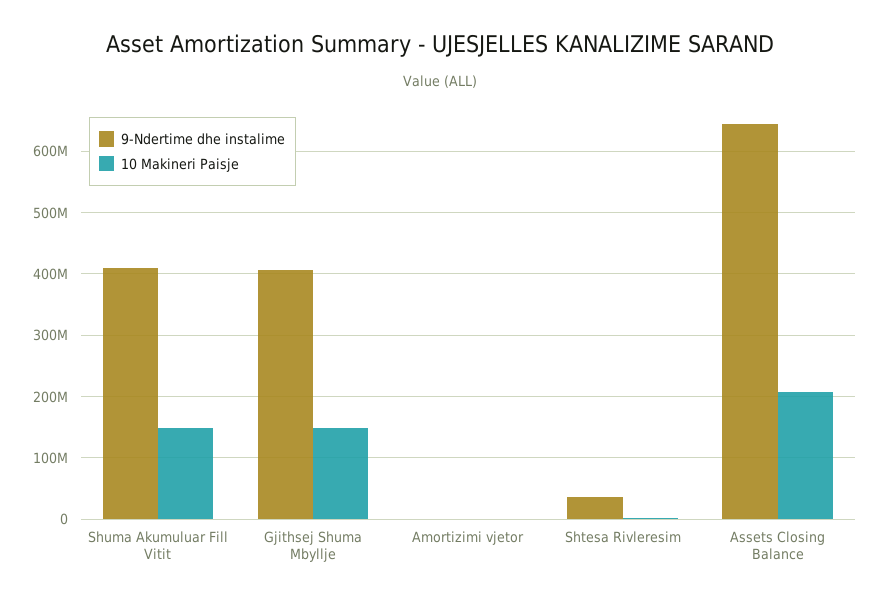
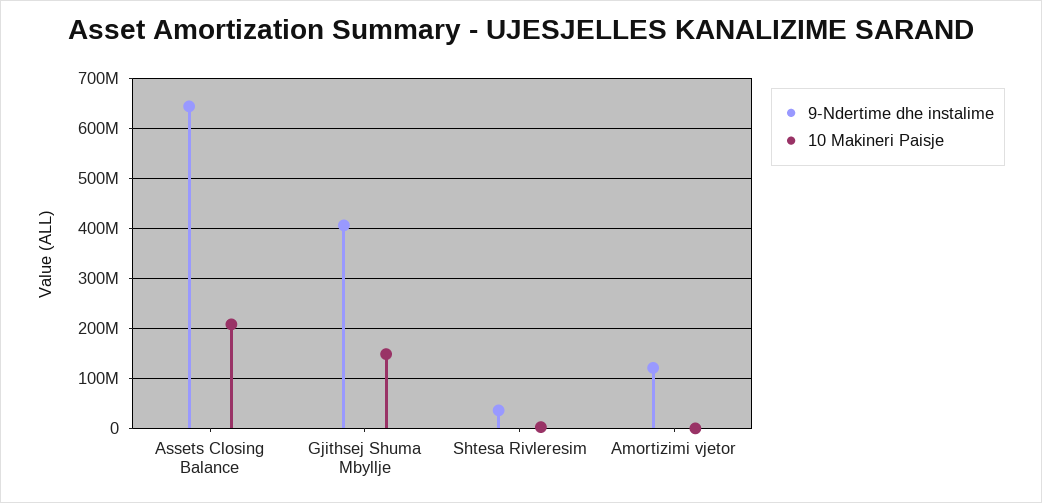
  {
    "9-Ndertime dhe instalime": {
-     "Shuma Akumuluar Fill Vitit": 410000000,
      "Gjithsej Shuma Mbyllje": 410000000,
-     "Amortizimi vjetor": 0,
+     "Amortizimi vjetor": 120000000,
      "Shtesa Rivleresim": 40000000,
      "Assets Closing Balance": 640000000
    },
    "10 Makineri Paisje": {
-     "Shuma Akumuluar Fill Vitit": 150000000,
      "Gjithsej Shuma Mbyllje": 150000000,
      "Amortizimi vjetor": 0,
      "Shtesa Rivleresim": 0,
      "Assets Closing Balance": 210000000
    }
  }

